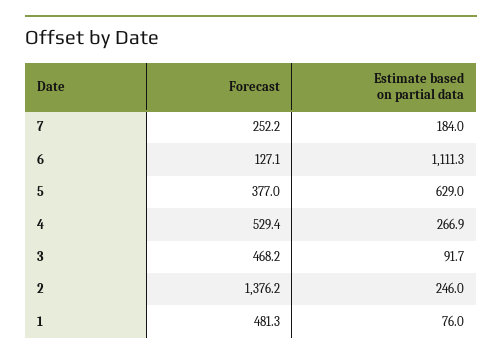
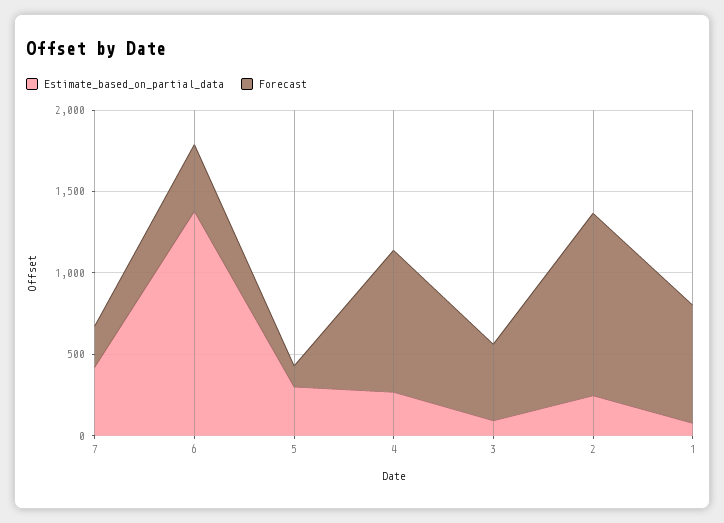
  {
    "Forecast": {
      "7": 252.2,
-     "6": 127.1,
+     "6": 400,
-     "5": 377,
+     "5": 100,
-     "4": 529.4,
+     "4": 900,
      "3": 468.2,
-     "2": 1376.2,
+     "2": 1100,
-     "1": 481.3
+     "1": 700
    },
    "Estimate based on partial data": {
-     "7": 184,
+     "7": 400,
-     "6": 1111.3,
+     "6": 1400,
-     "5": 629,
+     "5": 300,
      "4": 266.9,
      "3": 91.7,
      "2": 246,
      "1": 76
    }
  }

